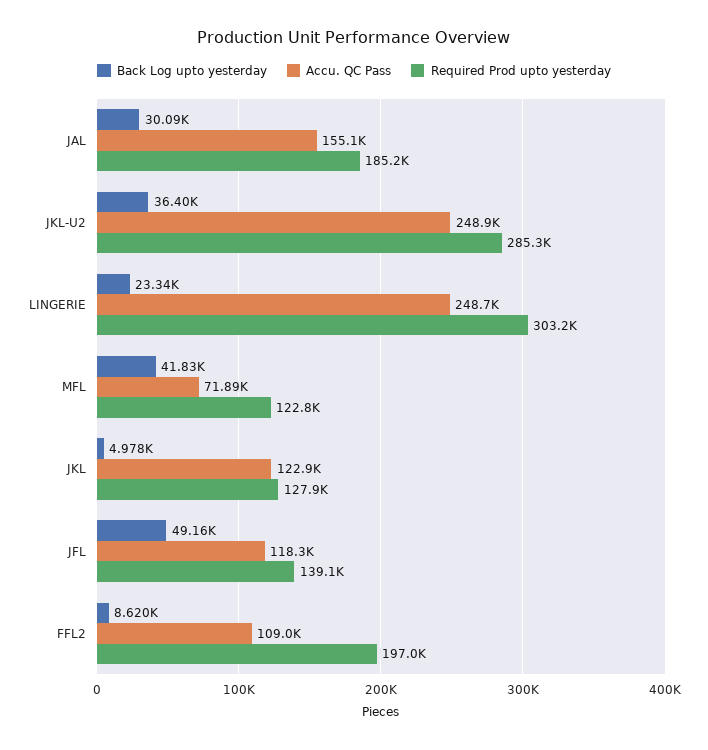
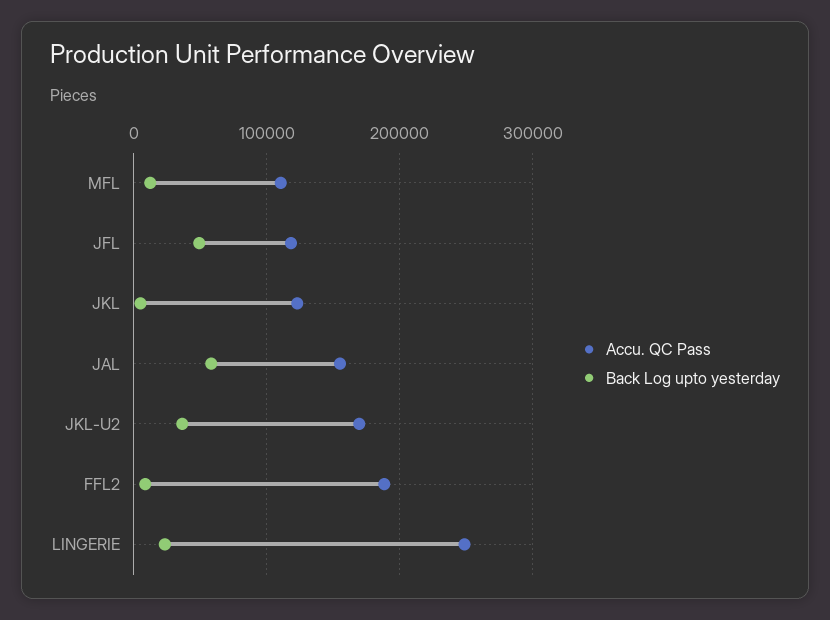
  {
    "Back Log upto yesterday": {
-     "JAL": 30090,
+     "JAL": 60000,
      "JKL-U2": 36400,
      "LINGERIE": 23340,
-     "MFL": 41830,
+     "MFL": 10000,
      "JKL": 4978,
      "JFL": 49160,
      "FFL2": 8620
    },
    "Accu. QC Pass": {
      "JAL": 155100,
-     "JKL-U2": 248900,
+     "JKL-U2": 170000,
      "LINGERIE": 248700,
-     "MFL": 71890,
+     "MFL": 110000,
      "JKL": 122900,
      "JFL": 118300,
-     "FFL2": 109000
+     "FFL2": 190000
-   },
+   }
-   "Required Prod upto yesterday": {
-     "JAL": 185200,
-     "JKL-U2": 285300,
-     "LINGERIE": 303200,
-     "MFL": 122800,
-     "JKL": 127900,
-     "JFL": 139100,
-     "FFL2": 197000
-   }
  }

